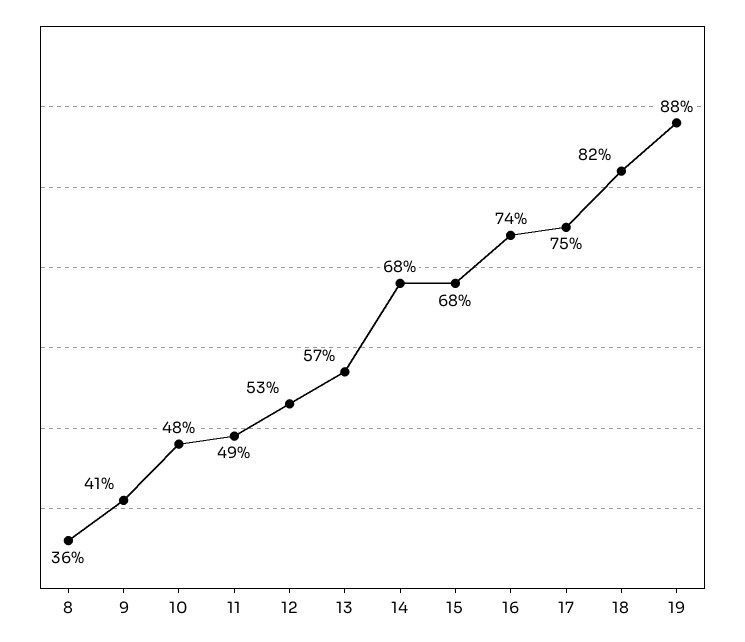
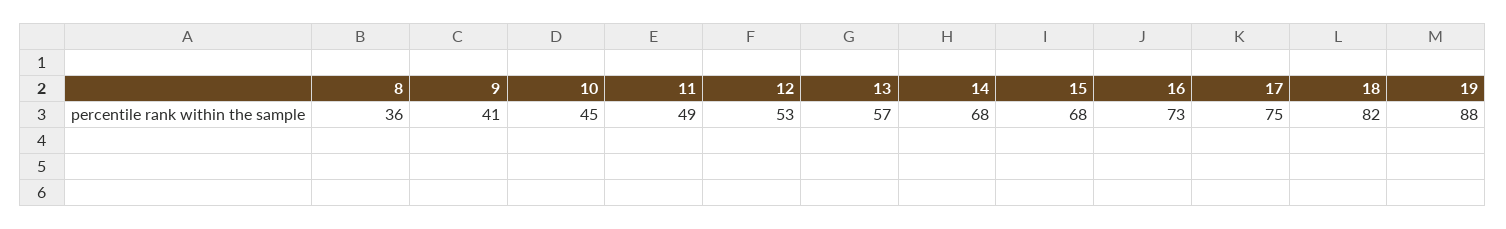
  {
    "8": 36,
    "9": 41,
-   "10": 48,
+   "10": 45,
    "11": 49,
    "12": 53,
    "13": 57,
    "14": 68,
    "15": 68,
-   "16": 74,
+   "16": 73,
    "17": 75,
    "18": 82,
    "19": 88
  }

